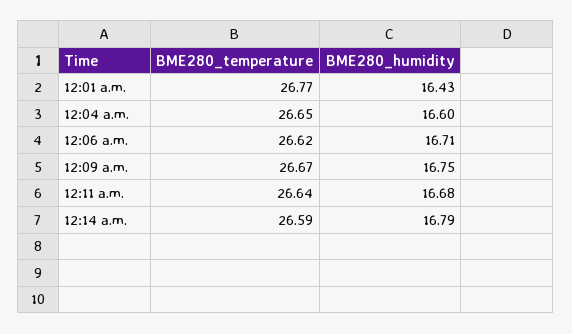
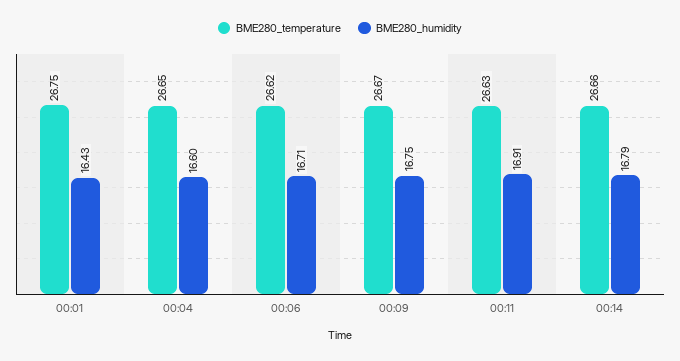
  {
    "BME280_temperature": {
-     "12:01 a.m.": 26.77,
+     "12:01 a.m.": 26.75,
      "12:04 a.m.": 26.65,
      "12:06 a.m.": 26.62,
      "12:09 a.m.": 26.67,
-     "12:11 a.m.": 26.64,
+     "12:11 a.m.": 26.63,
-     "12:14 a.m.": 26.59
+     "12:14 a.m.": 26.66
    },
    "BME280_humidity": {
      "12:01 a.m.": 16.43,
      "12:04 a.m.": 16.6,
      "12:06 a.m.": 16.71,
      "12:09 a.m.": 16.75,
-     "12:11 a.m.": 16.68,
+     "12:11 a.m.": 16.91,
      "12:14 a.m.": 16.79
    }
  }

